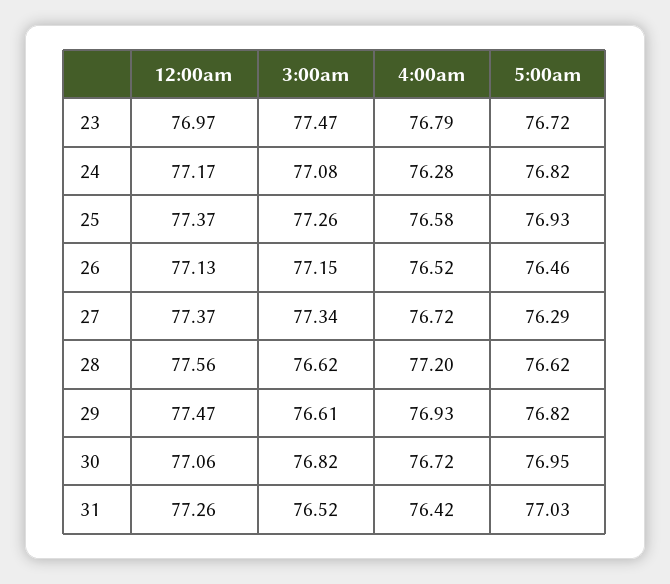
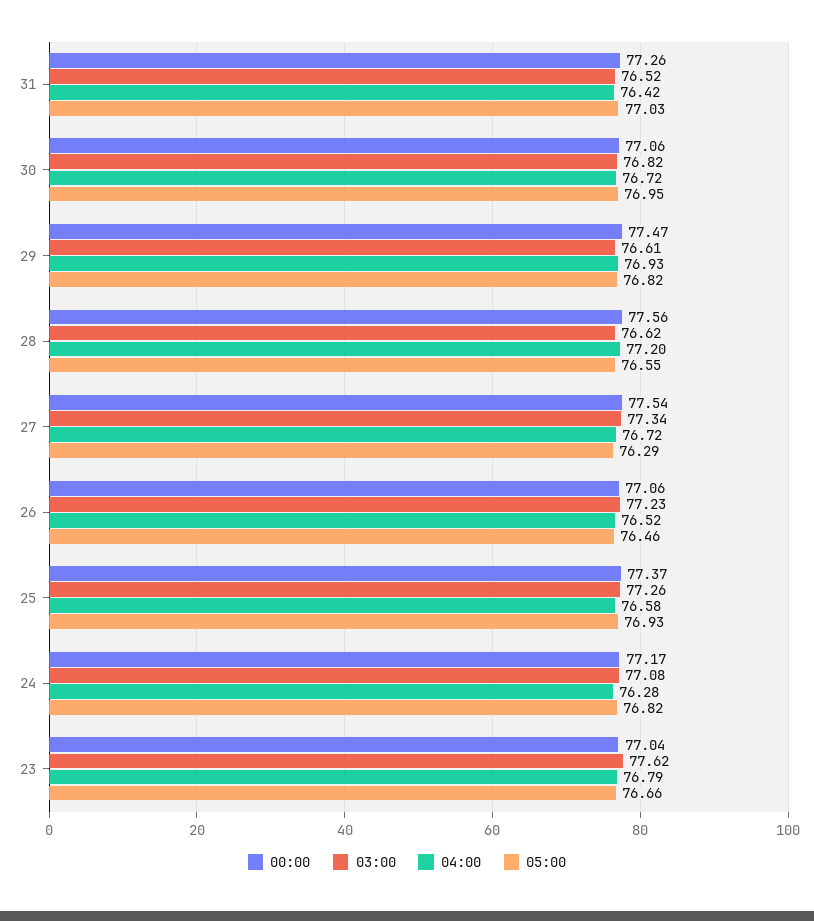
  {
    "12:00am": {
-     "23": 76.97,
+     "23": 77.04,
      "24": 77.17,
      "25": 77.37,
-     "26": 77.13,
+     "26": 77.06,
-     "27": 77.37,
+     "27": 77.54,
      "28": 77.56,
      "29": 77.47,
      "30": 77.06,
      "31": 77.26
    },
    "3:00am": {
-     "23": 77.47,
+     "23": 77.62,
      "24": 77.08,
      "25": 77.26,
-     "26": 77.15,
+     "26": 77.23,
      "27": 77.34,
      "28": 76.62,
      "29": 76.61,
      "30": 76.82,
      "31": 76.52
    },
    "4:00am": {
      "23": 76.79,
      "24": 76.28,
      "25": 76.58,
      "26": 76.52,
      "27": 76.72,
      "28": 77.2,
      "29": 76.93,
      "30": 76.72,
      "31": 76.42
    },
    "5:00am": {
-     "23": 76.72,
+     "23": 76.66,
      "24": 76.82,
      "25": 76.93,
      "26": 76.46,
      "27": 76.29,
-     "28": 76.62,
+     "28": 76.55,
      "29": 76.82,
      "30": 76.95,
      "31": 77.03
    }
  }

